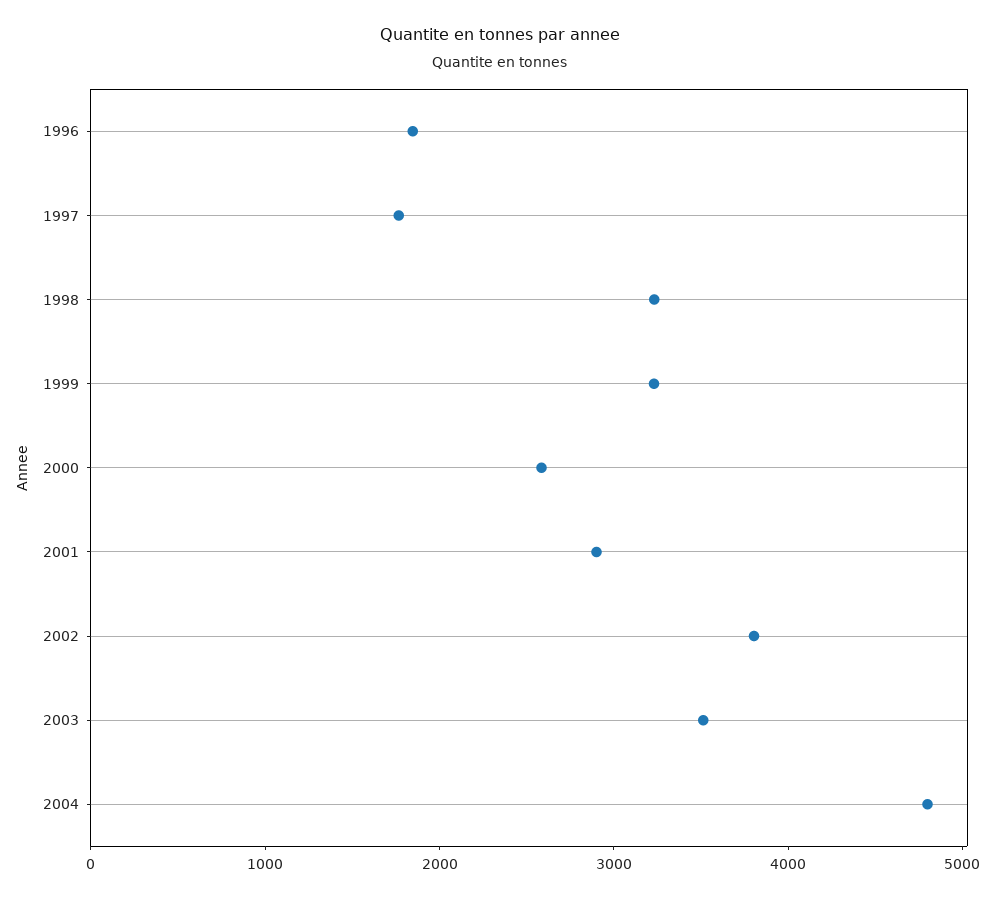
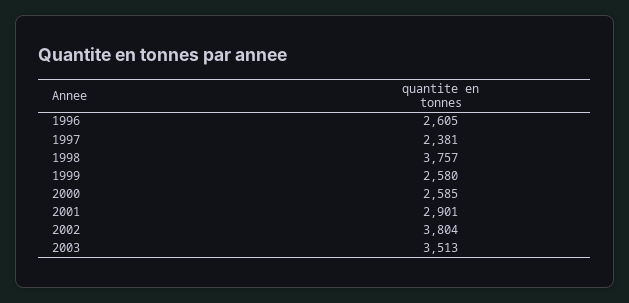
  {
-   "1996": 1800,
+   "1996": 2605,
-   "1997": 1800,
+   "1997": 2381,
-   "1998": 3200,
+   "1998": 3757,
-   "1999": 3200,
+   "1999": 2580,
    "2000": 2585,
    "2001": 2901,
    "2002": 3804,
-   "2003": 3513,
+   "2003": 3513
-   "2004": 4800
  }

